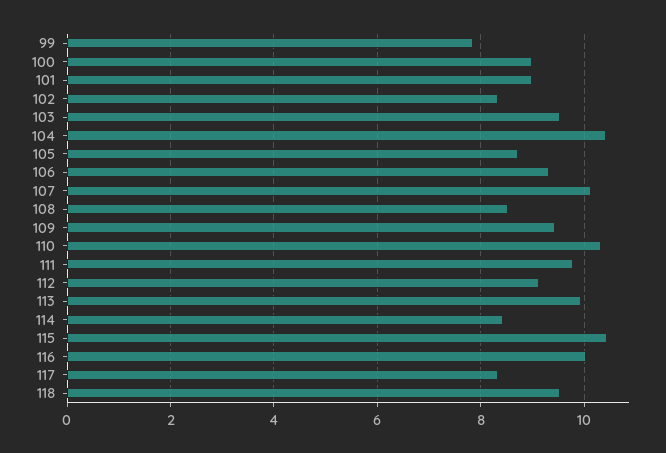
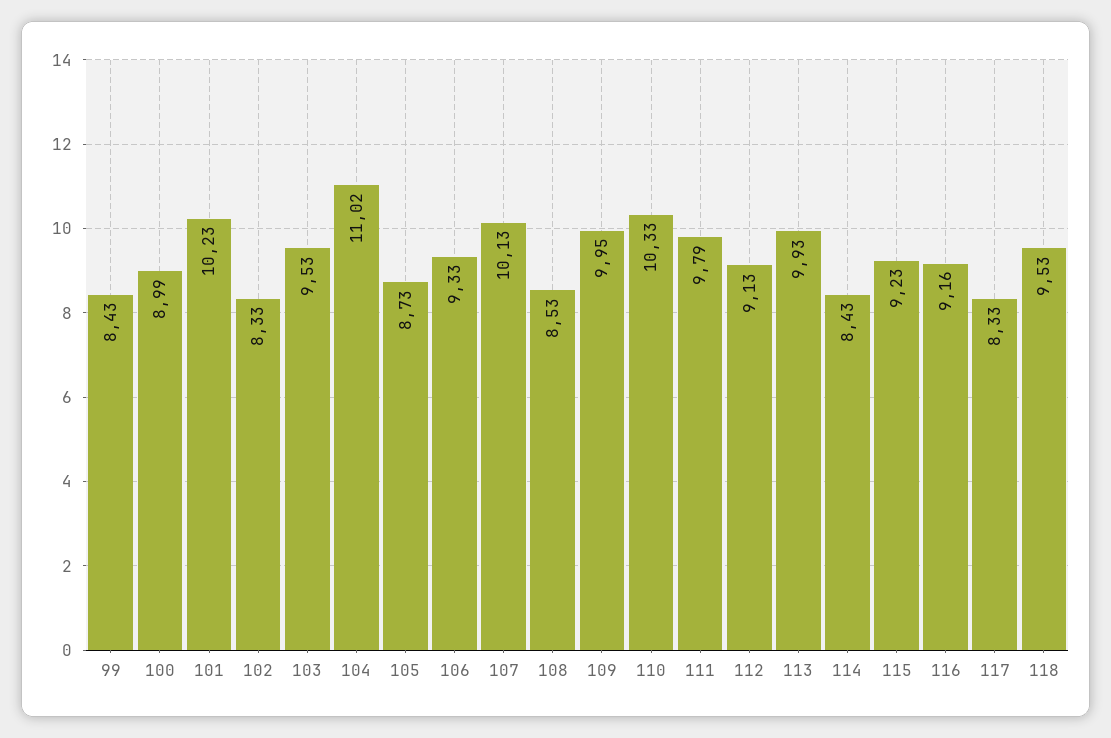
  {
-   "99": 7.8,
+   "99": 8.43,
    "100": 8.99,
-   "101": 9,
+   "101": 10.23,
    "102": 8.33,
    "103": 9.53,
-   "104": 10.4,
+   "104": 11.02,
    "105": 8.73,
    "106": 9.33,
    "107": 10.13,
    "108": 8.53,
-   "109": 9.4,
+   "109": 9.95,
    "110": 10.33,
    "111": 9.79,
    "112": 9.13,
    "113": 9.93,
    "114": 8.43,
-   "115": 10.4,
+   "115": 9.23,
-   "116": 10,
+   "116": 9.16,
    "117": 8.33,
    "118": 9.53
  }

